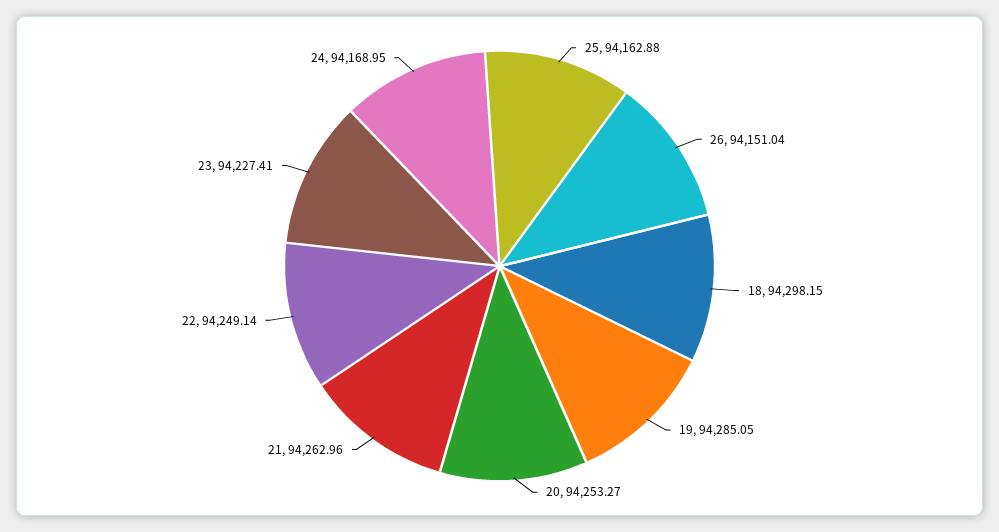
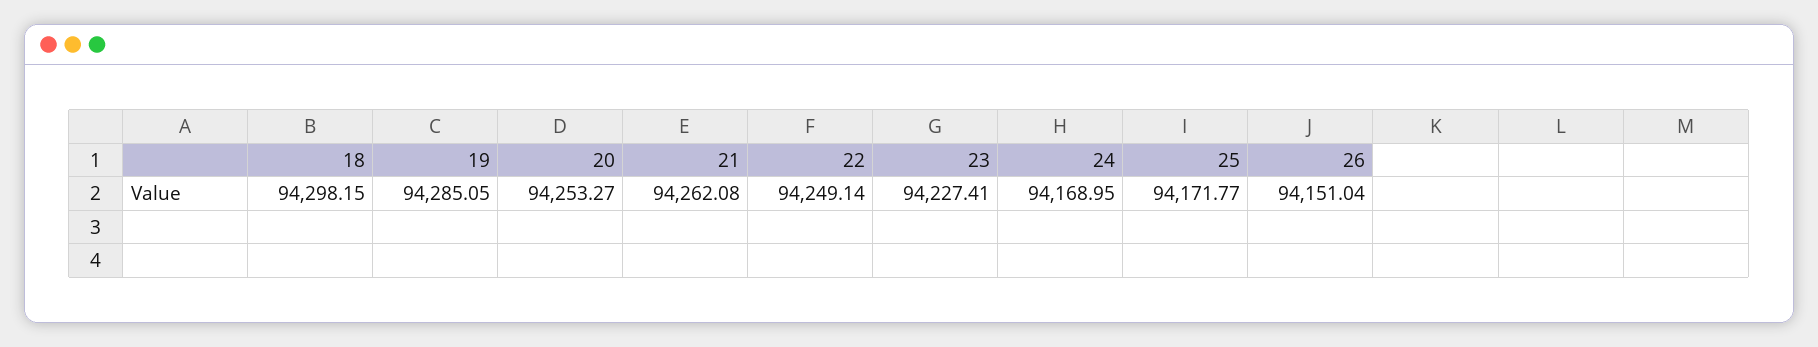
  {
-   "25": 94162.88,
+   "25": 94171.77,
    "26": 94151.04,
    "18": 94298.15,
    "19": 94285.05,
    "20": 94253.27,
-   "21": 94262.96,
+   "21": 94262.08,
    "22": 94249.14,
    "23": 94227.41,
    "24": 94168.95
  }

